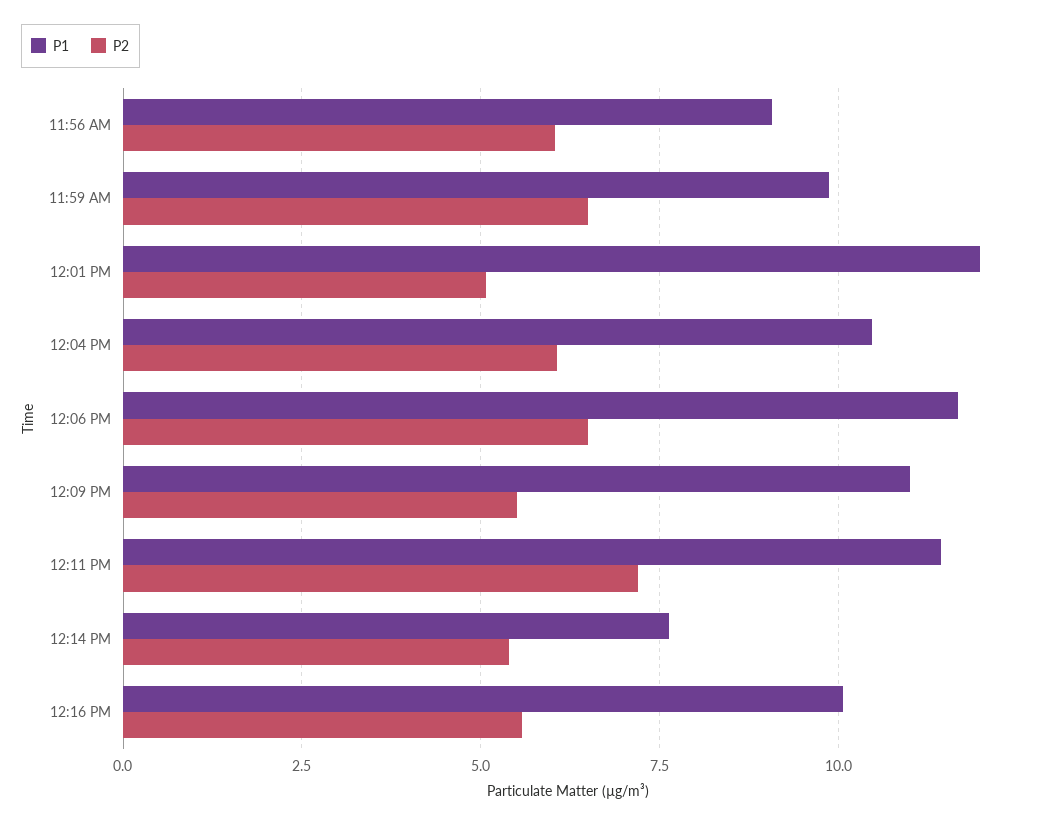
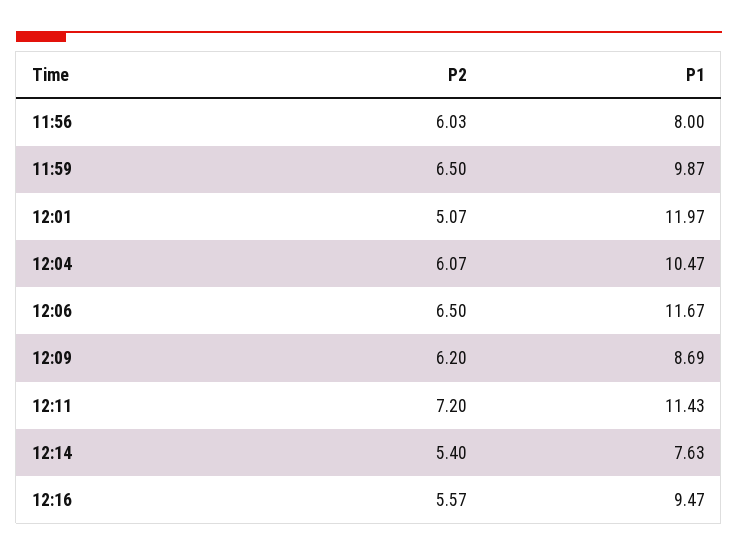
  {
    "P1": {
-     "11:56 AM": 9,
+     "11:56 AM": 8,
      "11:59 AM": 9.87,
      "12:01 PM": 11.97,
      "12:04 PM": 10.47,
      "12:06 PM": 11.67,
-     "12:09 PM": 11,
+     "12:09 PM": 8.69,
      "12:11 PM": 11.43,
      "12:14 PM": 7.63,
-     "12:16 PM": 10
+     "12:16 PM": 9.47
    },
    "P2": {
      "11:56 AM": 6.03,
      "11:59 AM": 6.5,
      "12:01 PM": 5.07,
      "12:04 PM": 6.07,
      "12:06 PM": 6.5,
-     "12:09 PM": 5.5,
+     "12:09 PM": 6.2,
      "12:11 PM": 7.2,
      "12:14 PM": 5.4,
      "12:16 PM": 5.57
    }
  }

